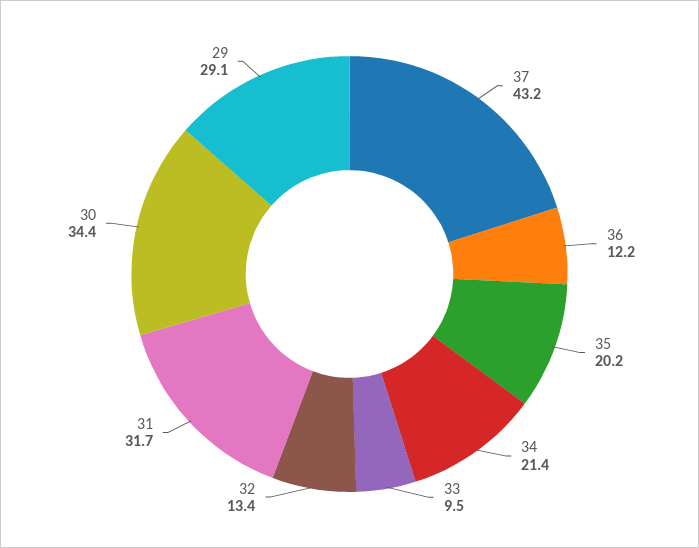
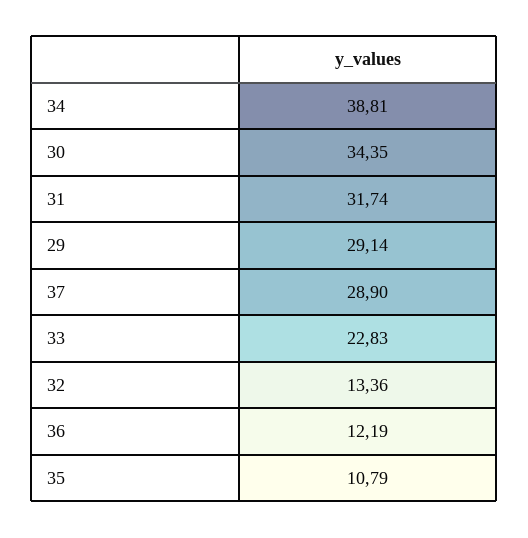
  {
-   "37": 43.2,
+   "37": 28.9,
    "36": 12.19,
-   "35": 20.2,
+   "35": 10.79,
-   "34": 21.4,
+   "34": 38.81,
-   "33": 9.5,
+   "33": 22.83,
    "32": 13.36,
    "31": 31.74,
    "30": 34.35,
    "29": 29.14
  }

